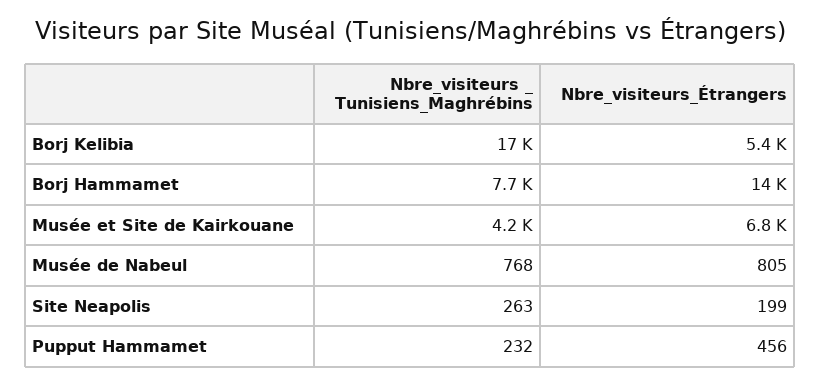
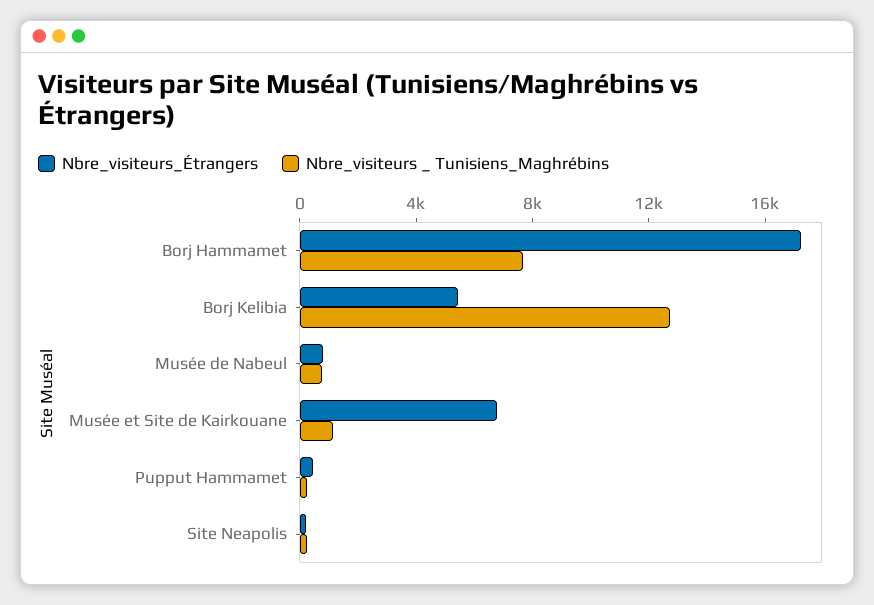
  {
    "Nbre_visiteurs _ Tunisiens_Maghrébins": {
-     "Borj Kelibia": 17000,
+     "Borj Kelibia": 13000,
      "Borj Hammamet": 7700,
-     "Musée et Site de Kairkouane": 4200,
+     "Musée et Site de Kairkouane": 1000,
      "Musée de Nabeul": 768,
      "Site Neapolis": 263,
      "Pupput Hammamet": 232
    },
    "Nbre_visiteurs_Étrangers": {
      "Borj Kelibia": 5400,
-     "Borj Hammamet": 14000,
+     "Borj Hammamet": 17000,
      "Musée et Site de Kairkouane": 6800,
      "Musée de Nabeul": 805,
      "Site Neapolis": 199,
      "Pupput Hammamet": 456
    }
  }

